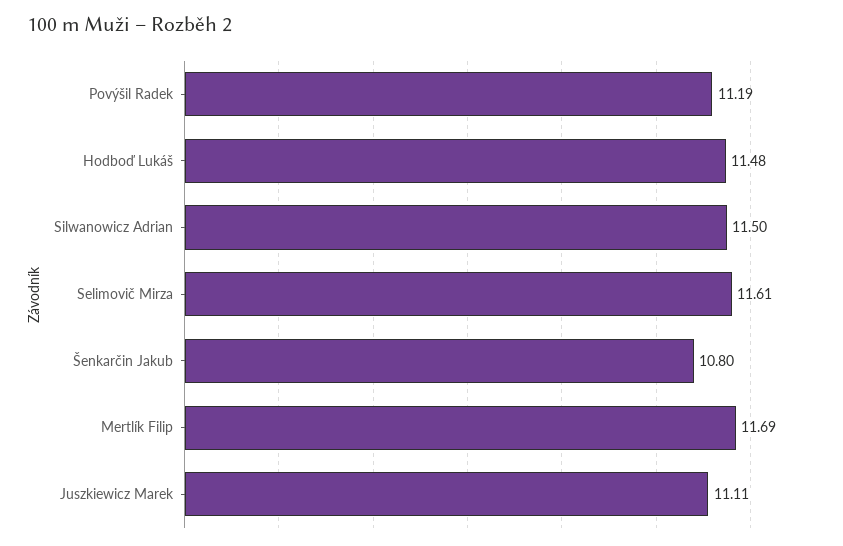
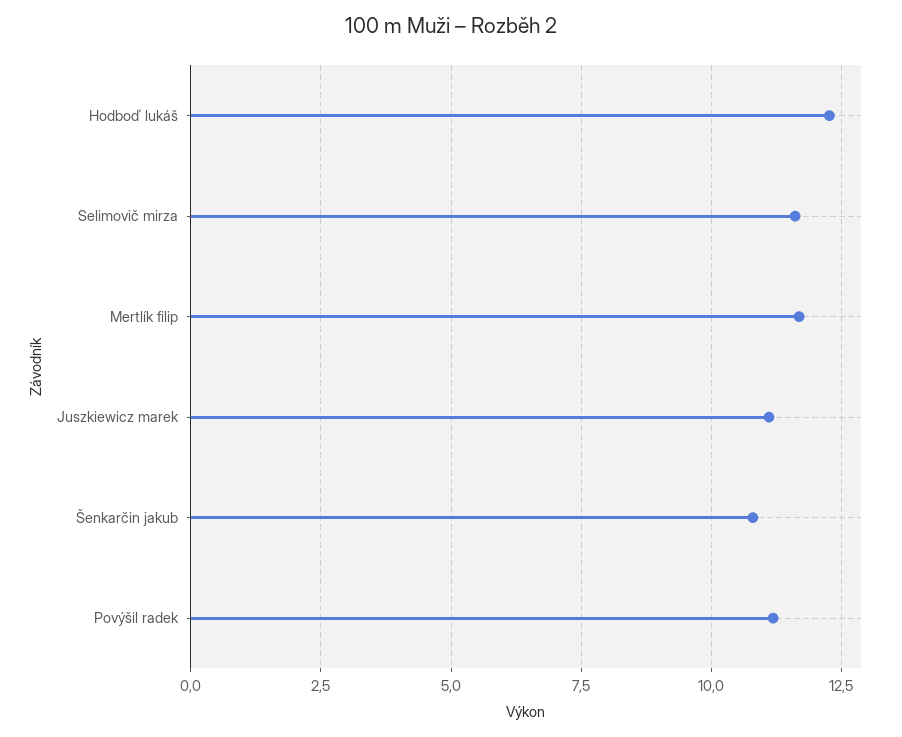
  {
    "Povýšil Radek": 11.19,
-   "Hodboď Lukáš": 11.48,
+   "Hodboď Lukáš": 12.25,
-   "Silwanowicz Adrian": 11.5,
    "Selimovič Mirza": 11.61,
    "Šenkarčin Jakub": 10.8,
    "Mertlík Filip": 11.69,
    "Juszkiewicz Marek": 11.11
  }

